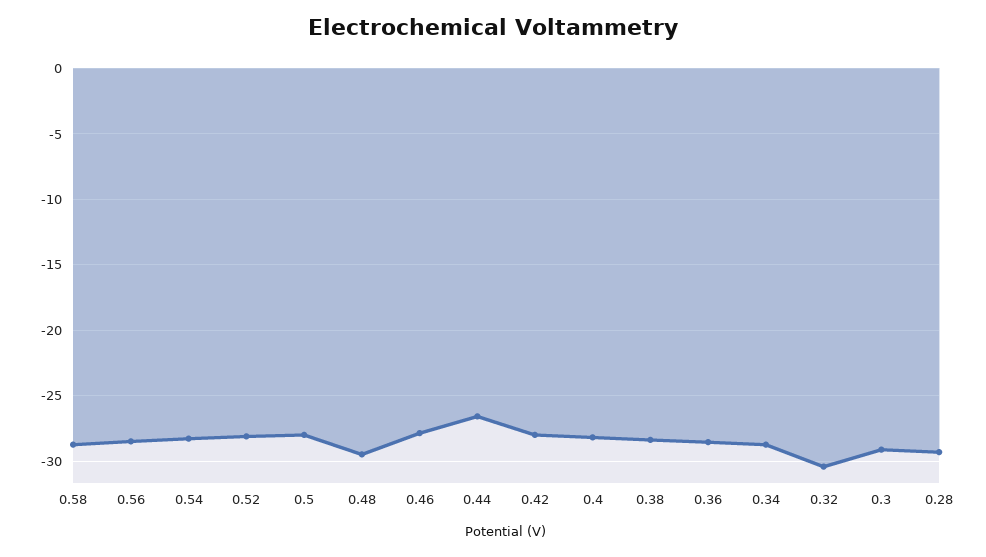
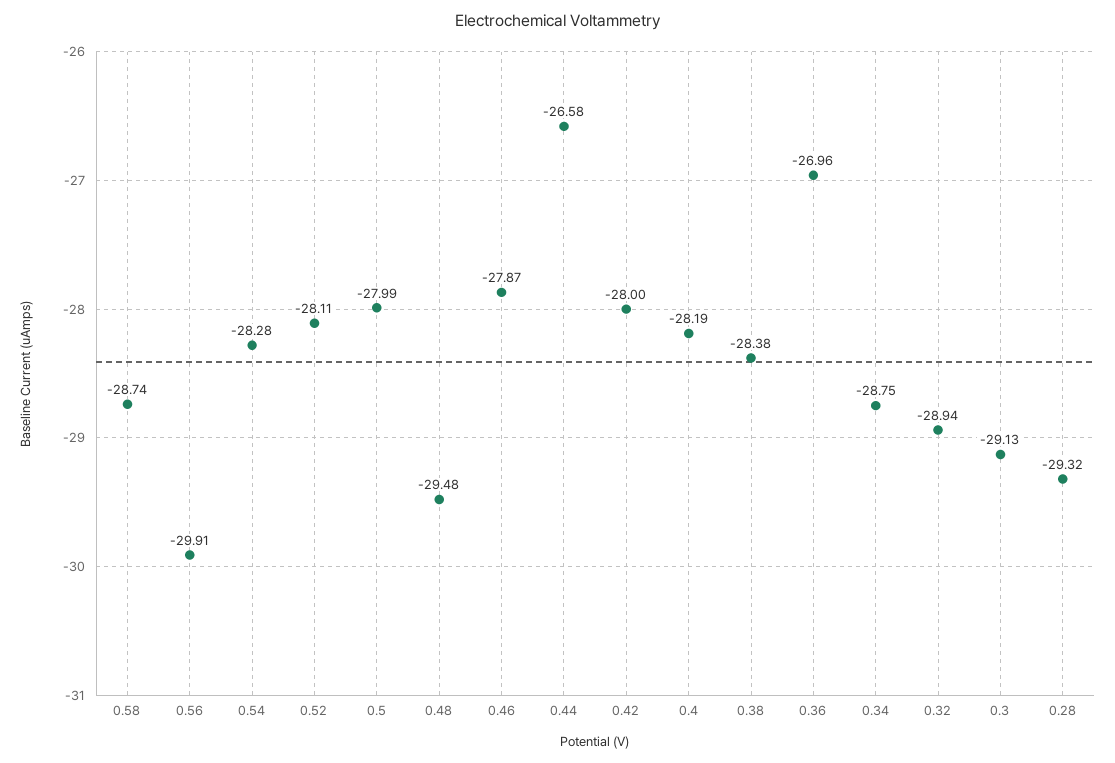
  {
    "0.58": -28.74,
-   "0.56": -28.5,
+   "0.56": -29.91,
    "0.54": -28.28,
    "0.52": -28.11,
    "0.5": -27.99,
    "0.48": -29.48,
    "0.46": -27.87,
    "0.44": -26.58,
    "0.42": -28,
    "0.4": -28.19,
    "0.38": -28.38,
-   "0.36": -28.5,
+   "0.36": -26.96,
    "0.34": -28.75,
-   "0.32": -30.5,
+   "0.32": -28.94,
    "0.3": -29.13,
    "0.28": -29.32
  }

